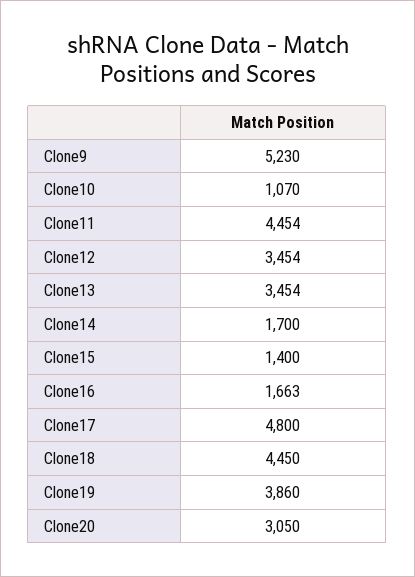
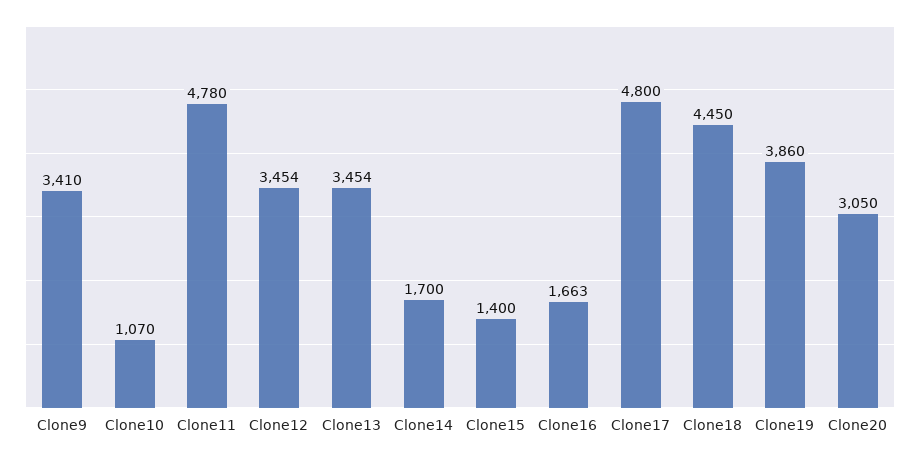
  {
-   "Clone9": 5230,
+   "Clone9": 3410,
    "Clone10": 1070,
-   "Clone11": 4454,
+   "Clone11": 4780,
    "Clone12": 3454,
    "Clone13": 3454,
    "Clone14": 1700,
    "Clone15": 1400,
    "Clone16": 1663,
    "Clone17": 4800,
    "Clone18": 4450,
    "Clone19": 3860,
    "Clone20": 3050
  }

